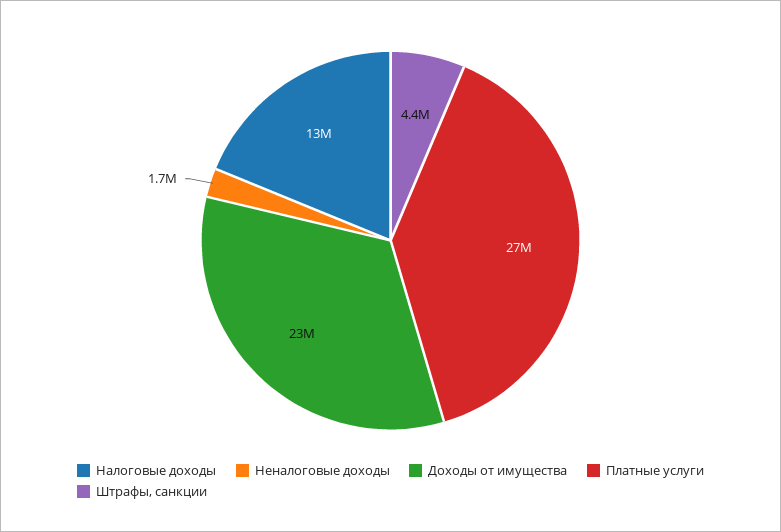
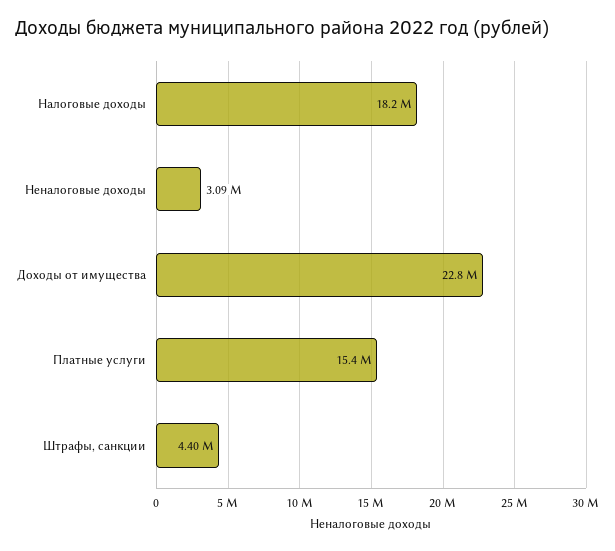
  {
-   "Налоговые доходы": 13000000,
+   "Налоговые доходы": 18200000,
-   "Неналоговые доходы": 1700000,
+   "Неналоговые доходы": 3090000,
    "Доходы от имущества": 22800000,
-   "Платные услуги": 27000000,
+   "Платные услуги": 15400000,
    "Штрафы, санкции": 4400000
  }

